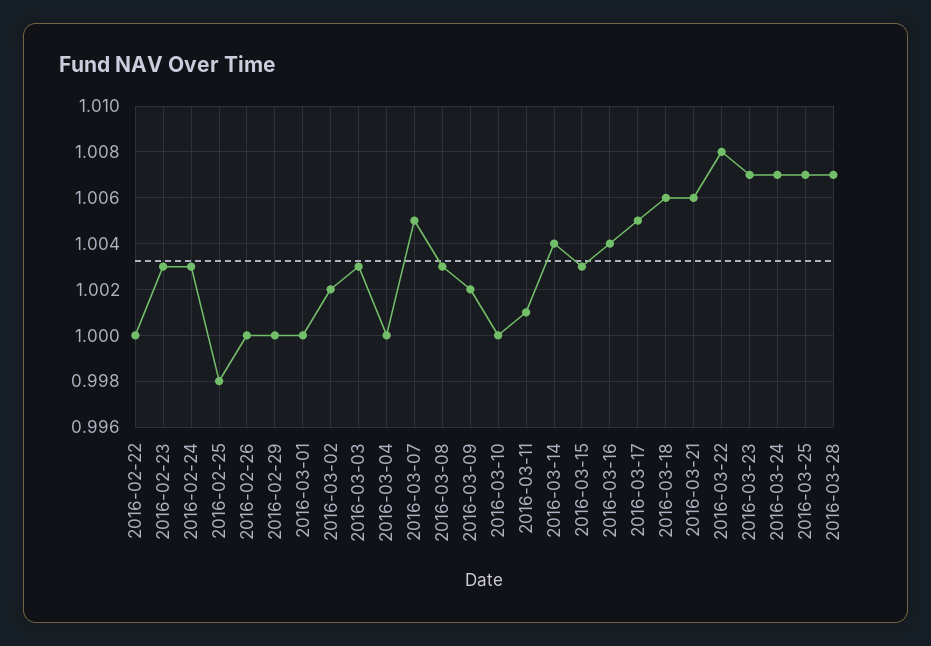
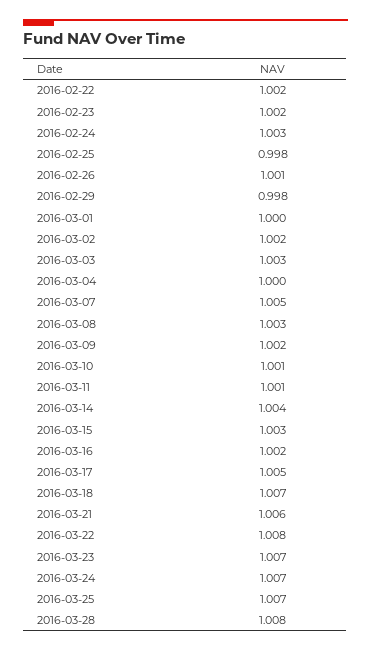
  {
-   "2016-02-22": 1,
+   "2016-02-22": 1.002,
-   "2016-02-23": 1.003,
+   "2016-02-23": 1.002,
    "2016-02-24": 1.003,
    "2016-02-25": 0.998,
-   "2016-02-26": 1,
+   "2016-02-26": 1.001,
-   "2016-02-29": 1,
+   "2016-02-29": 0.998,
    "2016-03-01": 1,
    "2016-03-02": 1.002,
    "2016-03-03": 1.003,
    "2016-03-04": 1,
    "2016-03-07": 1.005,
    "2016-03-08": 1.003,
    "2016-03-09": 1.002,
-   "2016-03-10": 1,
+   "2016-03-10": 1.001,
    "2016-03-11": 1.001,
    "2016-03-14": 1.004,
    "2016-03-15": 1.003,
-   "2016-03-16": 1.004,
+   "2016-03-16": 1.002,
    "2016-03-17": 1.005,
-   "2016-03-18": 1.006,
+   "2016-03-18": 1.007,
    "2016-03-21": 1.006,
    "2016-03-22": 1.008,
    "2016-03-23": 1.007,
    "2016-03-24": 1.007,
    "2016-03-25": 1.007,
-   "2016-03-28": 1.007
+   "2016-03-28": 1.008
  }

